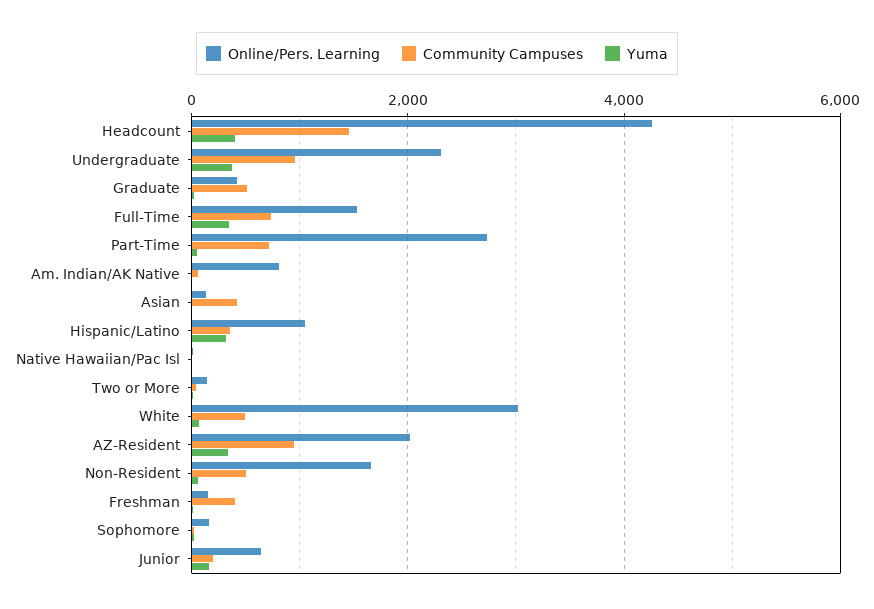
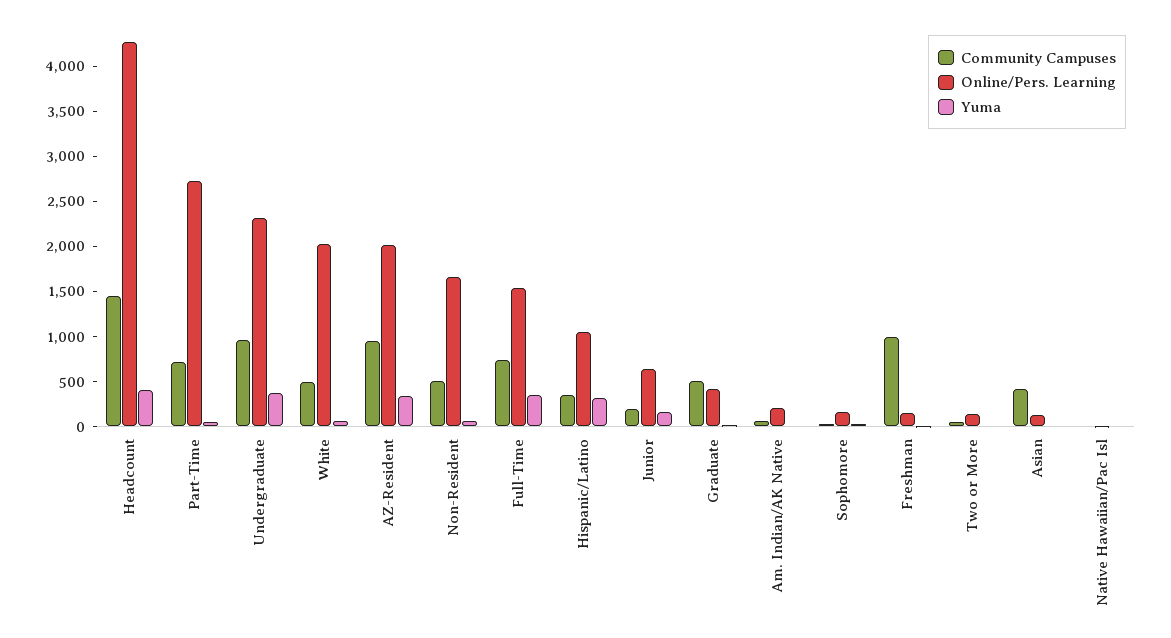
  {
    "Online/Pers. Learning": {
      "Headcount": 4300,
      "Undergraduate": 2300,
      "Graduate": 400,
      "Full-Time": 1500,
      "Part-Time": 2700,
-     "Am. Indian/AK Native": 800,
+     "Am. Indian/AK Native": 200,
      "Asian": 100,
      "Hispanic/Latino": 1100,
      "Native Hawaiian/Pac Isl": 0,
      "Two or More": 100,
-     "White": 3000,
+     "White": 2000,
      "AZ-Resident": 2000,
      "Non-Resident": 1700,
      "Freshman": 200,
      "Sophomore": 200,
      "Junior": 600
    },
    "Community Campuses": {
      "Headcount": 1500,
      "Undergraduate": 1000,
      "Graduate": 500,
      "Full-Time": 700,
      "Part-Time": 700,
      "Am. Indian/AK Native": 100,
      "Asian": 400,
      "Hispanic/Latino": 400,
      "Native Hawaiian/Pac Isl": 0,
      "Two or More": 0,
      "White": 500,
      "AZ-Resident": 1000,
      "Non-Resident": 500,
-     "Freshman": 400,
+     "Freshman": 1000,
      "Sophomore": 0,
      "Junior": 200
    },
    "Yuma": {
      "Headcount": 400,
      "Undergraduate": 400,
      "Graduate": 0,
      "Full-Time": 300,
      "Part-Time": 100,
      "Am. Indian/AK Native": 0,
      "Asian": 0,
      "Hispanic/Latino": 300,
      "Native Hawaiian/Pac Isl": 0,
      "Two or More": 0,
      "White": 100,
      "AZ-Resident": 300,
      "Non-Resident": 100,
      "Freshman": 0,
      "Sophomore": 0,
      "Junior": 200
    }
  }

